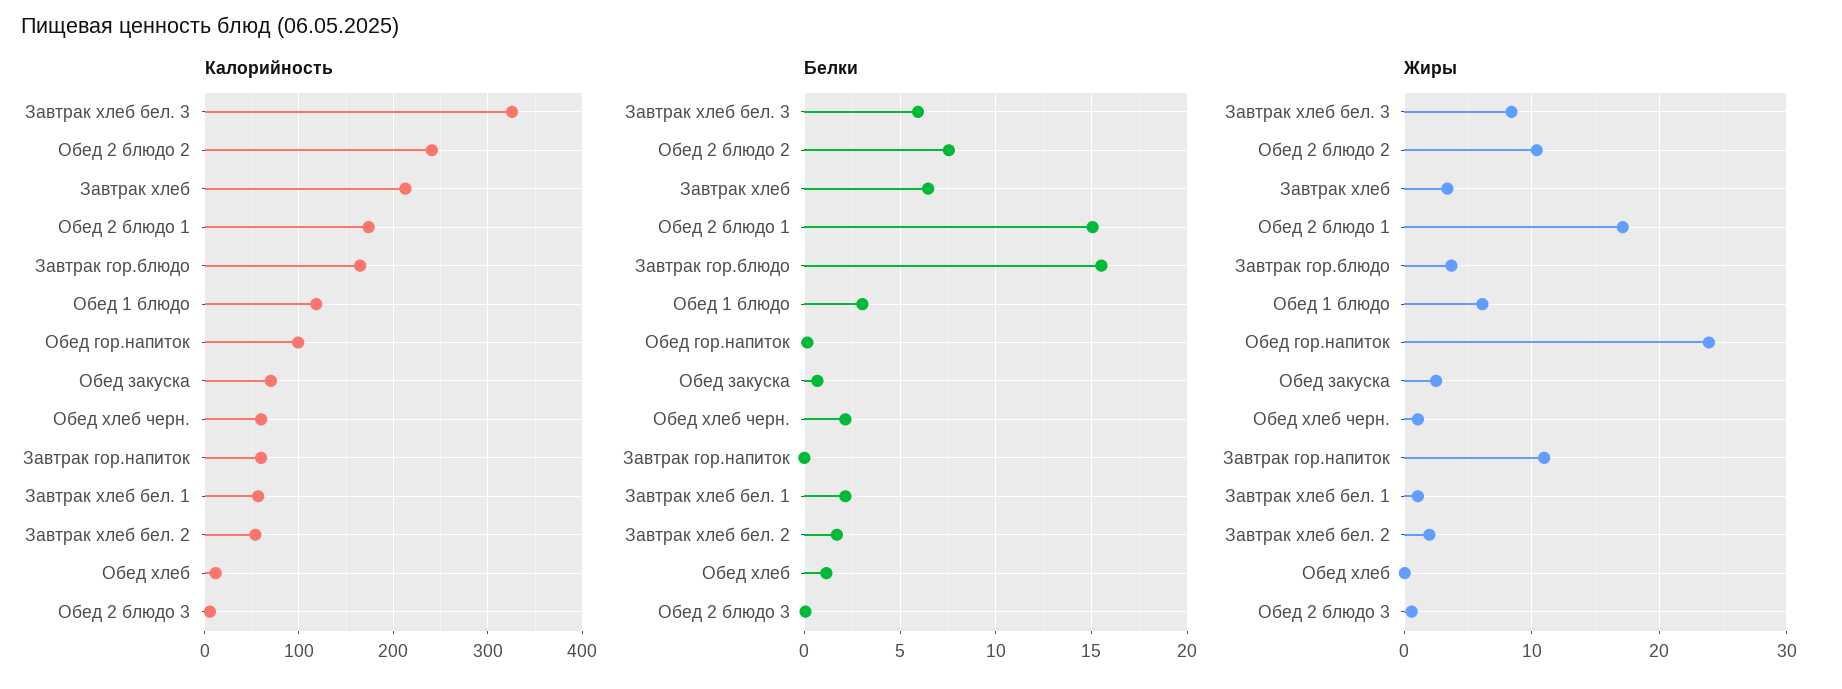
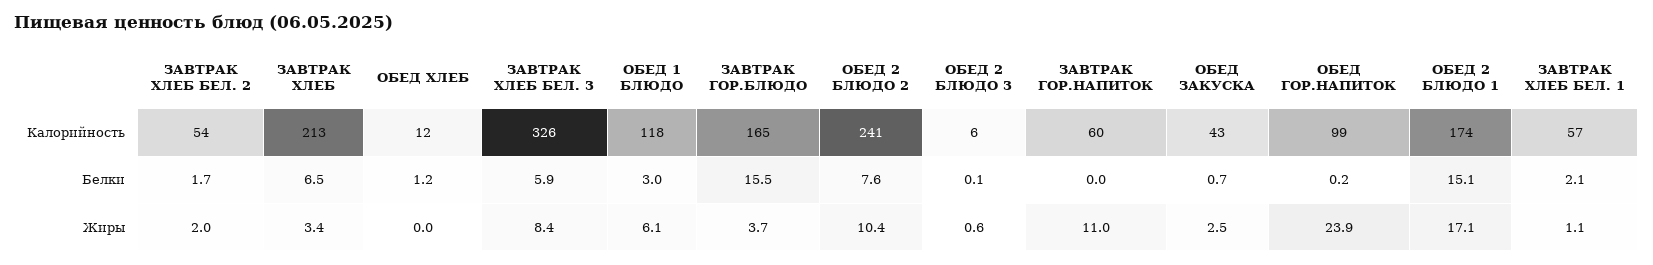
  {
    "Калорийность": {
      "Завтрак хлеб бел. 3": 326,
      "Обед 2 блюдо 2": 241,
      "Завтрак хлеб": 213,
      "Обед 2 блюдо 1": 174,
      "Завтрак гор.блюдо": 165,
      "Обед 1 блюдо": 118,
      "Обед гор.напиток": 99,
-     "Обед закуска": 70,
+     "Обед закуска": 43,
-     "Обед хлеб черн.": 60,
      "Завтрак гор.напиток": 60,
      "Завтрак хлеб бел. 1": 57,
      "Завтрак хлеб бел. 2": 54,
      "Обед хлеб": 12,
      "Обед 2 блюдо 3": 6
    },
    "Белки": {
      "Завтрак хлеб бел. 3": 5.9,
      "Обед 2 блюдо 2": 7.6,
      "Завтрак хлеб": 6.5,
      "Обед 2 блюдо 1": 15.1,
      "Завтрак гор.блюдо": 15.5,
      "Обед 1 блюдо": 3,
      "Обед гор.напиток": 0.2,
      "Обед закуска": 0.7,
-     "Обед хлеб черн.": 2,
      "Завтрак гор.напиток": 0,
      "Завтрак хлеб бел. 1": 2.1,
      "Завтрак хлеб бел. 2": 1.7,
      "Обед хлеб": 1.2,
      "Обед 2 блюдо 3": 0.1
    },
    "Жиры": {
      "Завтрак хлеб бел. 3": 8.4,
      "Обед 2 блюдо 2": 10.4,
      "Завтрак хлеб": 3.4,
      "Обед 2 блюдо 1": 17.1,
      "Завтрак гор.блюдо": 3.7,
      "Обед 1 блюдо": 6.1,
      "Обед гор.напиток": 23.9,
      "Обед закуска": 2.5,
-     "Обед хлеб черн.": 1,
      "Завтрак гор.напиток": 11,
      "Завтрак хлеб бел. 1": 1.1,
      "Завтрак хлеб бел. 2": 2,
      "Обед хлеб": 0,
      "Обед 2 блюдо 3": 0.6
    }
  }

